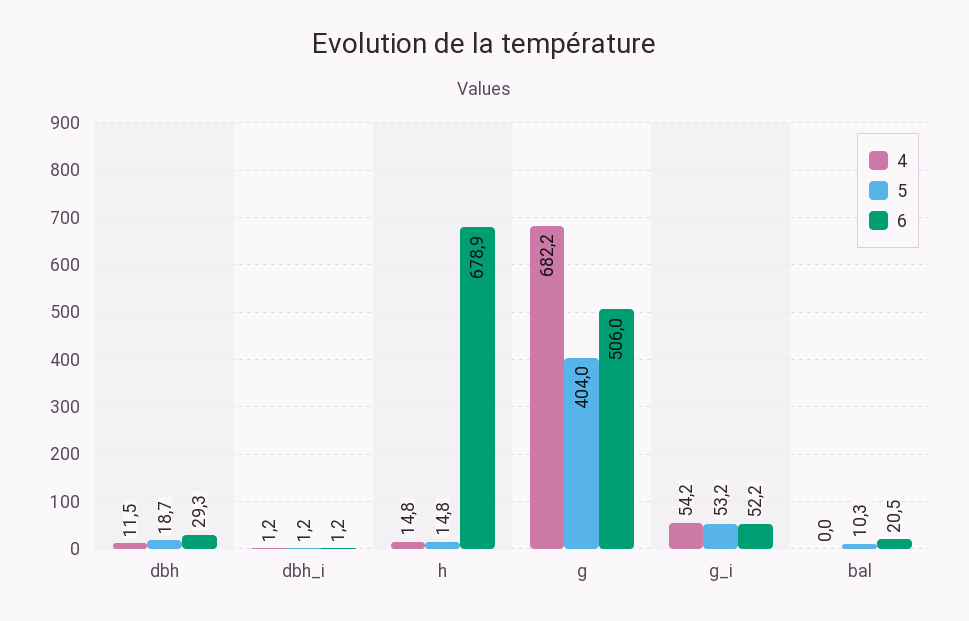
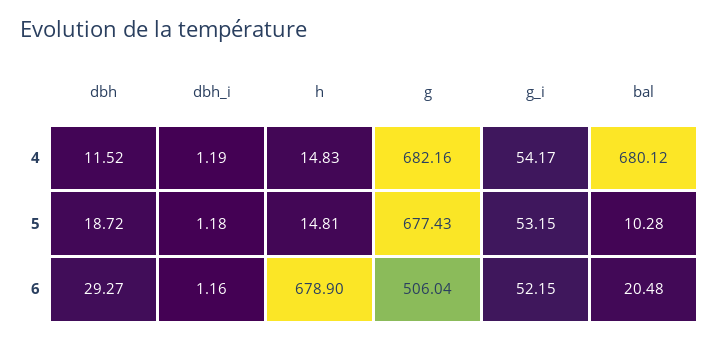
  {
    "4": {
      "dbh": 11.52,
      "dbh_i": 1.19,
      "h": 14.83,
      "g": 682.16,
      "g_i": 54.17,
-     "bal": 0
+     "bal": 680.12
    },
    "5": {
      "dbh": 18.72,
      "dbh_i": 1.18,
      "h": 14.81,
-     "g": 404,
+     "g": 677.43,
      "g_i": 53.15,
      "bal": 10.28
    },
    "6": {
      "dbh": 29.27,
      "dbh_i": 1.16,
      "h": 678.9,
      "g": 506.04,
      "g_i": 52.15,
      "bal": 20.48
    }
  }

